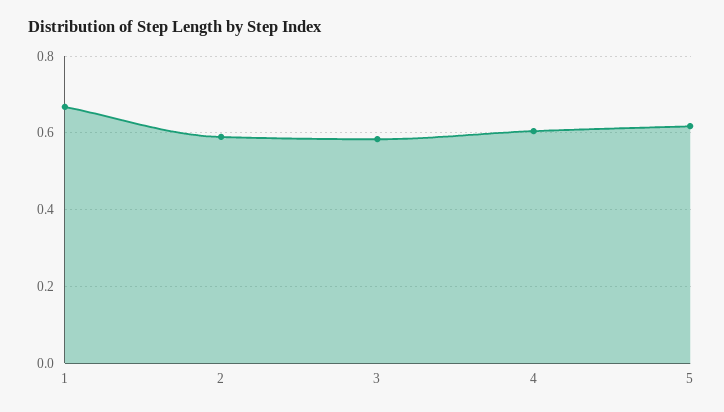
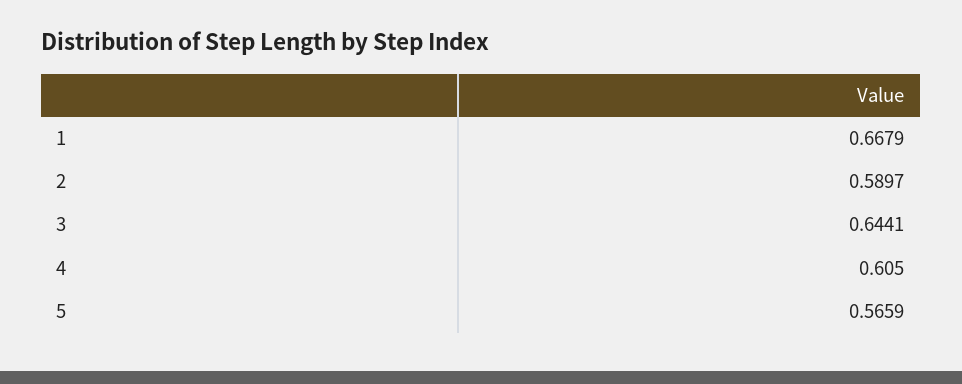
  {
    "1": 0.6679,
    "2": 0.5897,
-   "3": 0.58,
+   "3": 0.6441,
    "4": 0.605,
-   "5": 0.62
+   "5": 0.5659
  }

